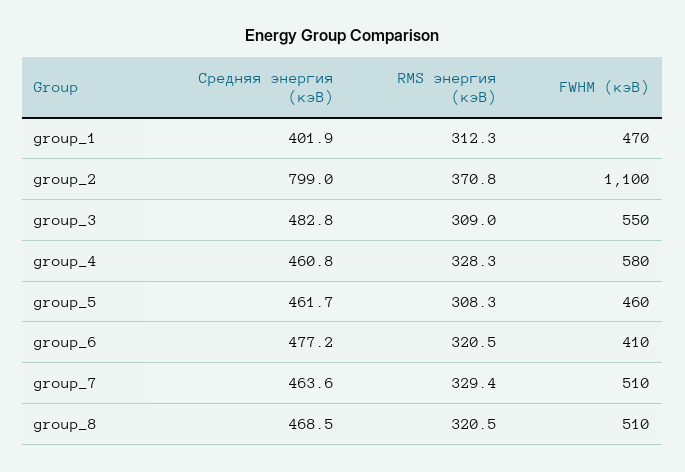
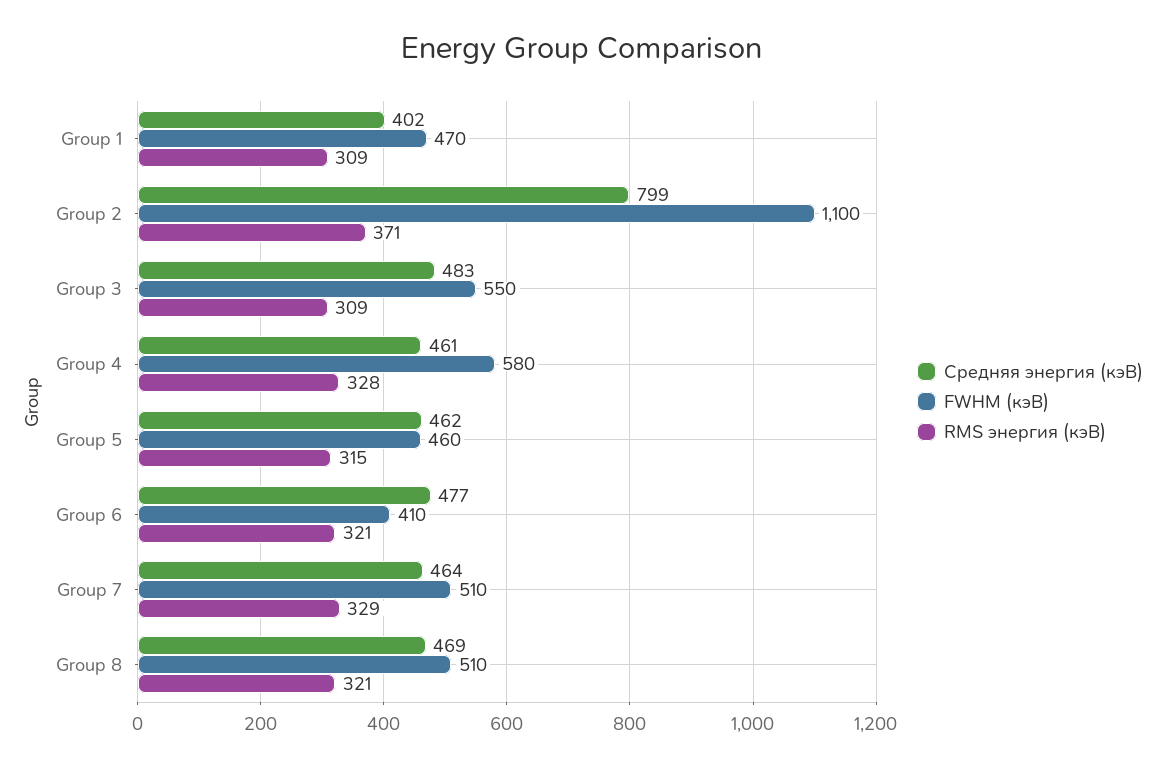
  {
    "Средняя энергия (кэВ)": {
      "group_1": 401.9,
      "group_2": 799,
      "group_3": 482.8,
      "group_4": 460.8,
      "group_5": 461.7,
      "group_6": 477.2,
      "group_7": 463.6,
      "group_8": 468.5
    },
    "RMS энергия (кэВ)": {
-     "group_1": 312.3,
+     "group_1": 309,
      "group_2": 370.8,
      "group_3": 309,
      "group_4": 328.3,
-     "group_5": 308.3,
+     "group_5": 315,
      "group_6": 320.5,
      "group_7": 329.4,
      "group_8": 320.5
    },
    "FWHM (кэВ)": {
      "group_1": 470,
      "group_2": 1100,
      "group_3": 550,
      "group_4": 580,
      "group_5": 460,
      "group_6": 410,
      "group_7": 510,
      "group_8": 510
    }
  }

